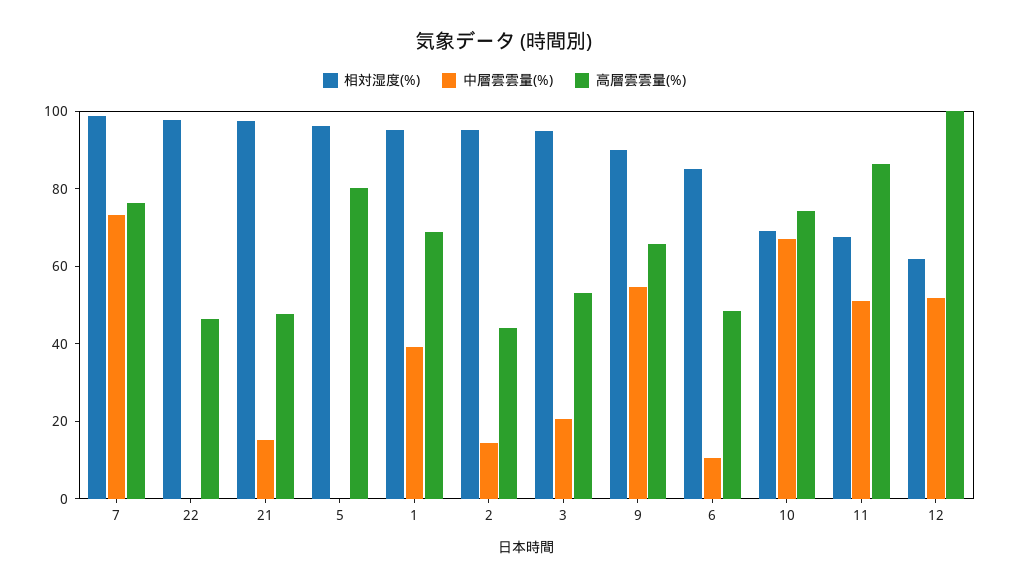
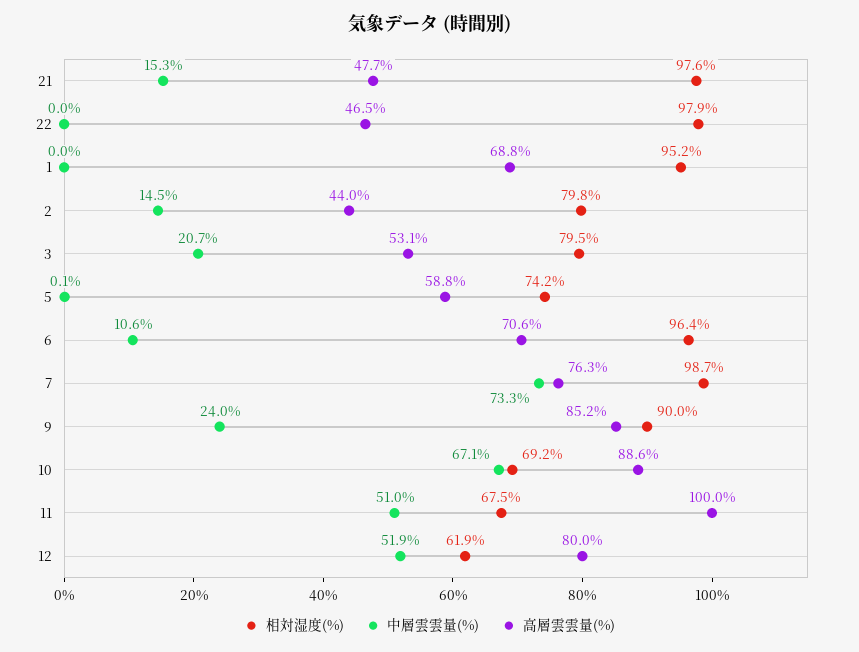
  {
    "相対湿度(%)": {
      "7": 98.7,
      "22": 97.9,
      "21": 97.6,
-     "5": 95,
+     "5": 74.2,
      "1": 95.2,
-     "2": 95,
+     "2": 79.8,
-     "3": 95,
+     "3": 79.5,
      "9": 90,
-     "6": 85,
+     "6": 96.4,
      "10": 69.2,
      "11": 67.5,
      "12": 61.9
    },
    "中層雲雲量(%)": {
      "7": 73.3,
      "22": 0,
      "21": 15.3,
      "5": 0.1,
-     "1": 40,
+     "1": 0,
      "2": 14.5,
      "3": 20.7,
-     "9": 55,
+     "9": 24,
      "6": 10.6,
      "10": 67.1,
      "11": 51,
      "12": 51.9
    },
    "高層雲雲量(%)": {
      "7": 76.3,
      "22": 46.5,
      "21": 47.7,
-     "5": 80,
+     "5": 58.8,
      "1": 68.8,
      "2": 44,
      "3": 53.1,
-     "9": 65,
+     "9": 85.2,
-     "6": 50,
+     "6": 70.6,
-     "10": 75,
+     "10": 88.6,
-     "11": 85,
+     "11": 100,
-     "12": 100
+     "12": 80
    }
  }

